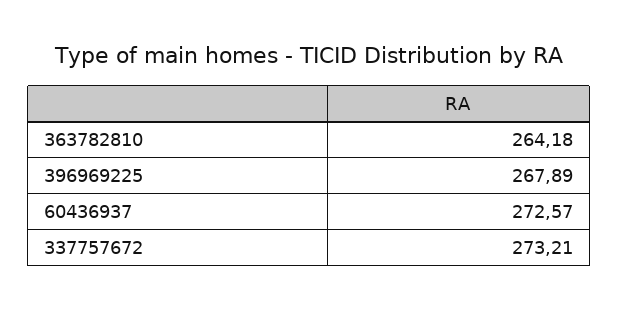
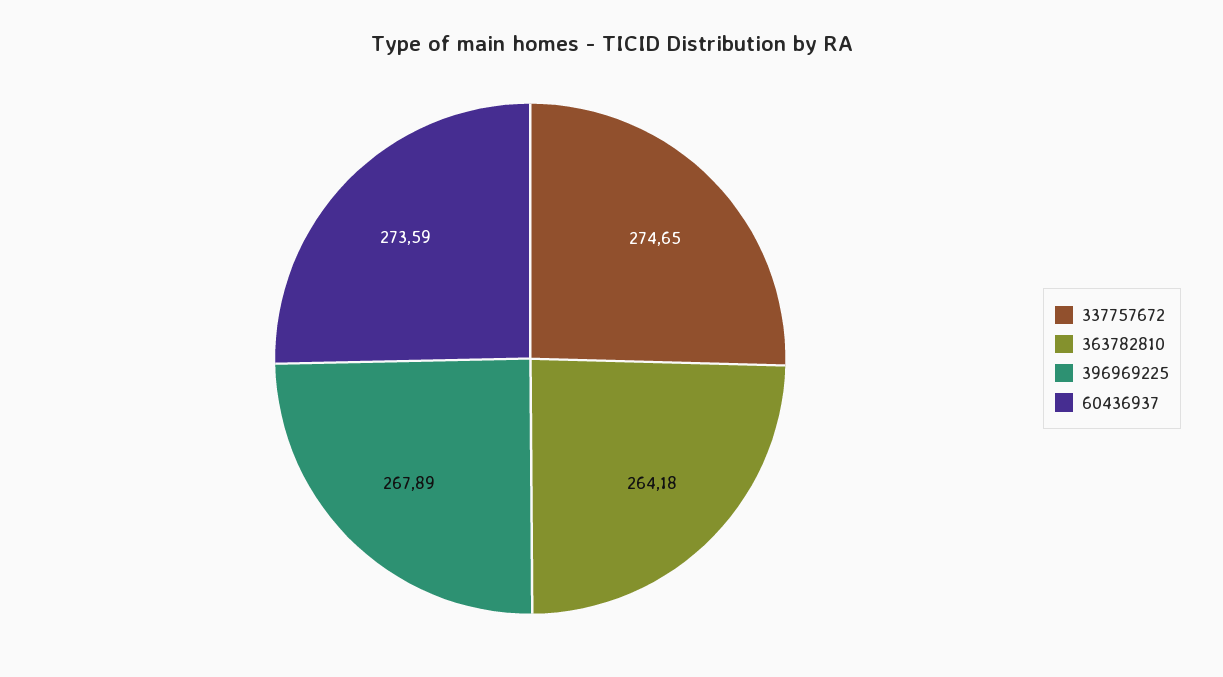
  {
    "363782810": 264.18,
    "396969225": 267.89,
-   "60436937": 272.57,
+   "60436937": 273.59,
-   "337757672": 273.21
+   "337757672": 274.65
  }

